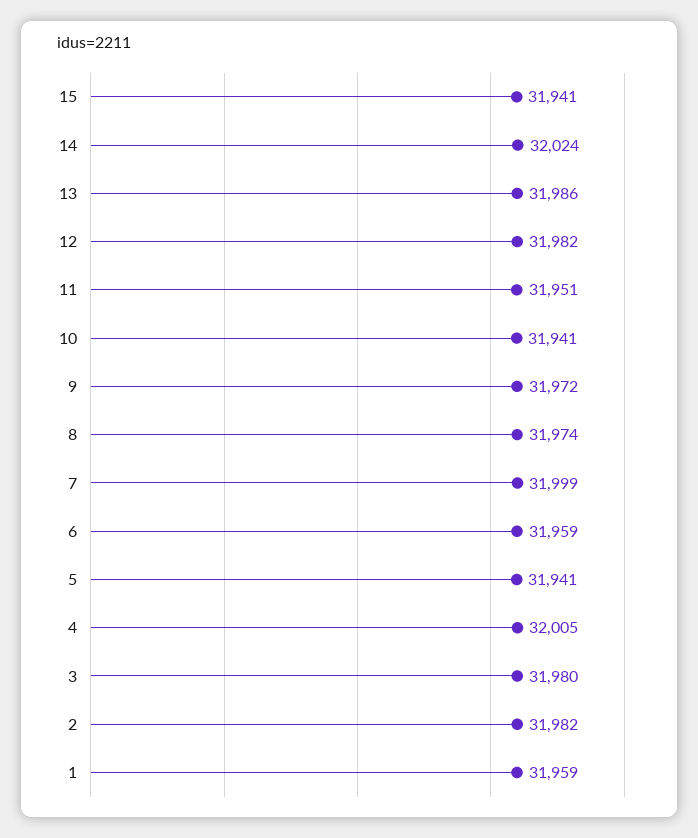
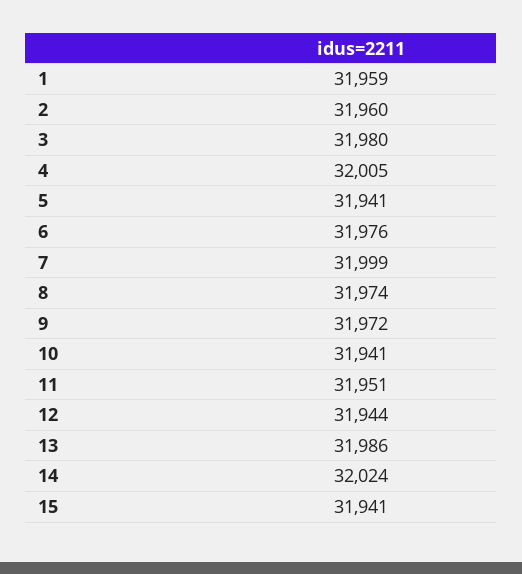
  {
    "15": 31941,
    "14": 32024,
    "13": 31986,
-   "12": 31982,
+   "12": 31944,
    "11": 31951,
    "10": 31941,
    "9": 31972,
    "8": 31974,
    "7": 31999,
-   "6": 31959,
+   "6": 31976,
    "5": 31941,
    "4": 32005,
    "3": 31980,
-   "2": 31982,
+   "2": 31960,
    "1": 31959
  }

